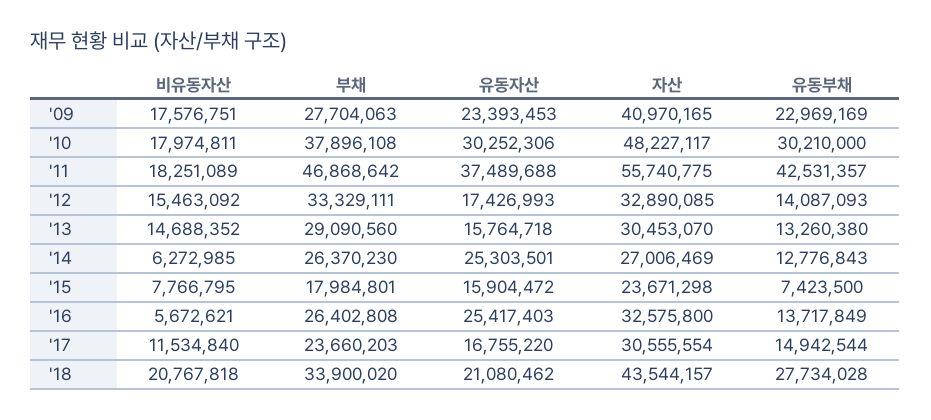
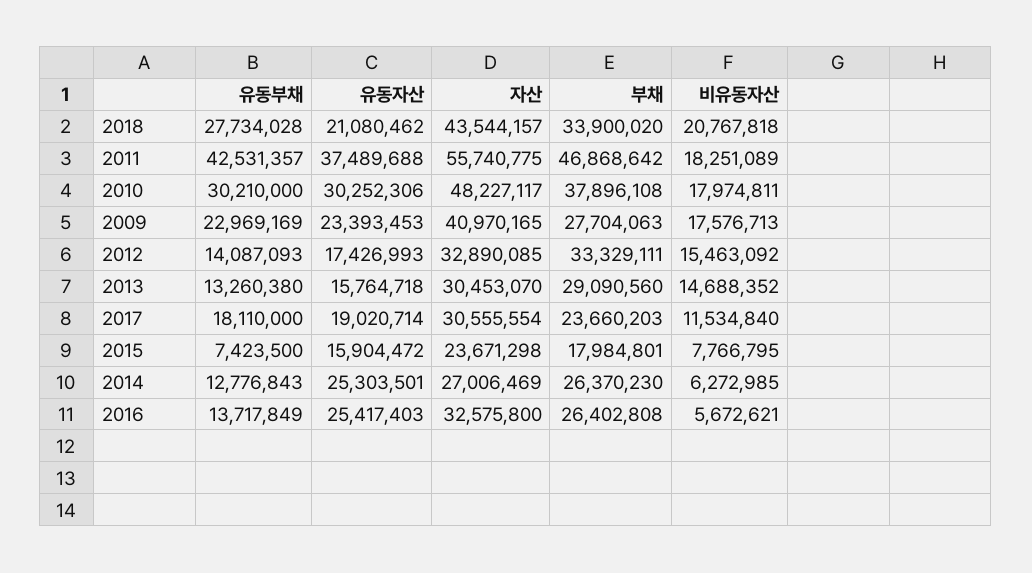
  {
    "비유동자산": {
-     "'09": 17576751,
+     "'09": 17576713,
      "'10": 17974811,
      "'11": 18251089,
      "'12": 15463092,
      "'13": 14688352,
      "'14": 6272985,
      "'15": 7766795,
      "'16": 5672621,
      "'17": 11534840,
      "'18": 20767818
    },
    "부채": {
      "'09": 27704063,
      "'10": 37896108,
      "'11": 46868642,
      "'12": 33329111,
      "'13": 29090560,
      "'14": 26370230,
      "'15": 17984801,
      "'16": 26402808,
      "'17": 23660203,
      "'18": 33900020
    },
    "유동자산": {
      "'09": 23393453,
      "'10": 30252306,
      "'11": 37489688,
      "'12": 17426993,
      "'13": 15764718,
      "'14": 25303501,
      "'15": 15904472,
      "'16": 25417403,
-     "'17": 16755220,
+     "'17": 19020714,
      "'18": 21080462
    },
    "자산": {
      "'09": 40970165,
      "'10": 48227117,
      "'11": 55740775,
      "'12": 32890085,
      "'13": 30453070,
      "'14": 27006469,
      "'15": 23671298,
      "'16": 32575800,
      "'17": 30555554,
      "'18": 43544157
    },
    "유동부채": {
      "'09": 22969169,
      "'10": 30210000,
      "'11": 42531357,
      "'12": 14087093,
      "'13": 13260380,
      "'14": 12776843,
      "'15": 7423500,
      "'16": 13717849,
-     "'17": 14942544,
+     "'17": 18110000,
      "'18": 27734028
    }
  }

